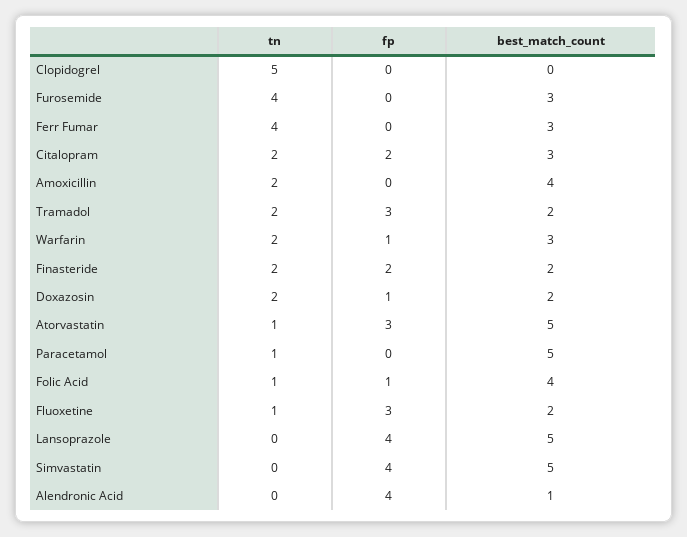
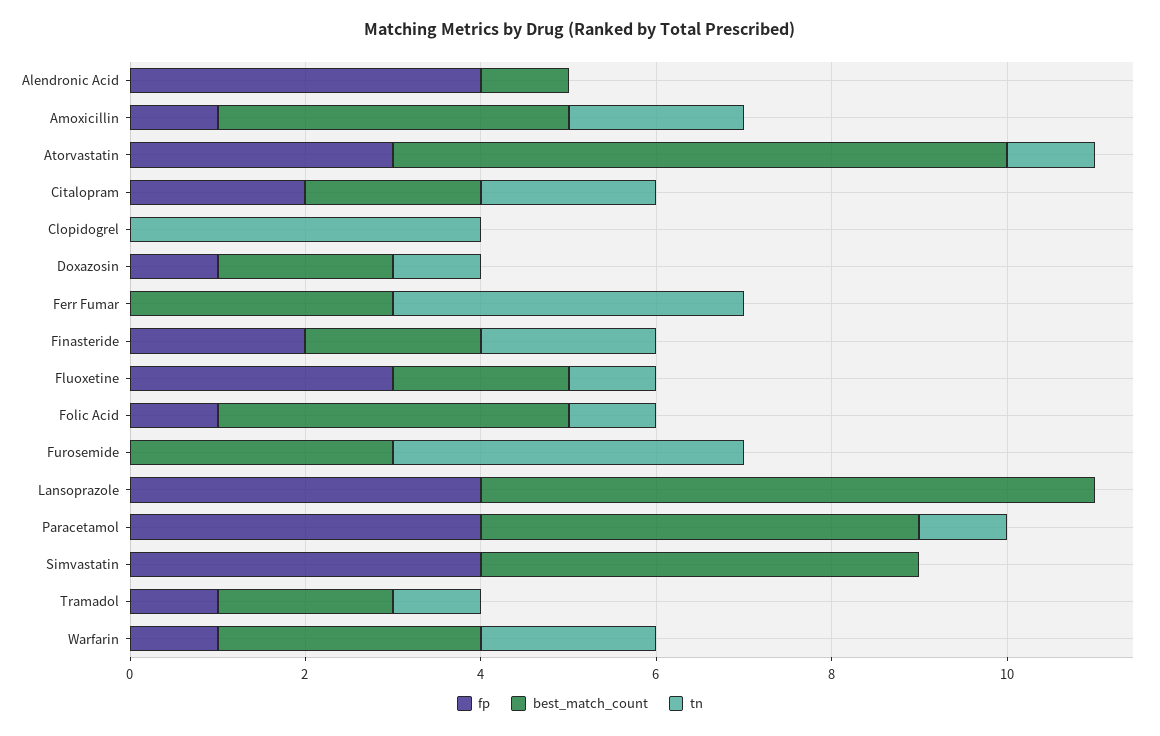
  {
    "tn": {
-     "Clopidogrel": 5,
+     "Clopidogrel": 4,
      "Furosemide": 4,
      "Ferr Fumar": 4,
      "Citalopram": 2,
      "Amoxicillin": 2,
-     "Tramadol": 2,
+     "Tramadol": 1,
      "Warfarin": 2,
      "Finasteride": 2,
-     "Doxazosin": 2,
+     "Doxazosin": 1,
      "Atorvastatin": 1,
      "Paracetamol": 1,
      "Folic Acid": 1,
      "Fluoxetine": 1,
      "Lansoprazole": 0,
      "Simvastatin": 0,
      "Alendronic Acid": 0
    },
    "fp": {
      "Clopidogrel": 0,
      "Furosemide": 0,
      "Ferr Fumar": 0,
      "Citalopram": 2,
-     "Amoxicillin": 0,
+     "Amoxicillin": 1,
-     "Tramadol": 3,
+     "Tramadol": 1,
      "Warfarin": 1,
      "Finasteride": 2,
      "Doxazosin": 1,
      "Atorvastatin": 3,
-     "Paracetamol": 0,
+     "Paracetamol": 4,
      "Folic Acid": 1,
      "Fluoxetine": 3,
      "Lansoprazole": 4,
      "Simvastatin": 4,
      "Alendronic Acid": 4
    },
    "best_match_count": {
      "Clopidogrel": 0,
      "Furosemide": 3,
      "Ferr Fumar": 3,
-     "Citalopram": 3,
+     "Citalopram": 2,
      "Amoxicillin": 4,
      "Tramadol": 2,
      "Warfarin": 3,
      "Finasteride": 2,
      "Doxazosin": 2,
-     "Atorvastatin": 5,
+     "Atorvastatin": 7,
      "Paracetamol": 5,
      "Folic Acid": 4,
      "Fluoxetine": 2,
-     "Lansoprazole": 5,
+     "Lansoprazole": 7,
      "Simvastatin": 5,
      "Alendronic Acid": 1
    }
  }

